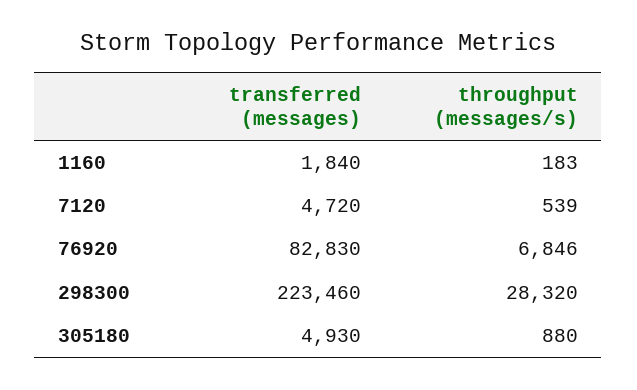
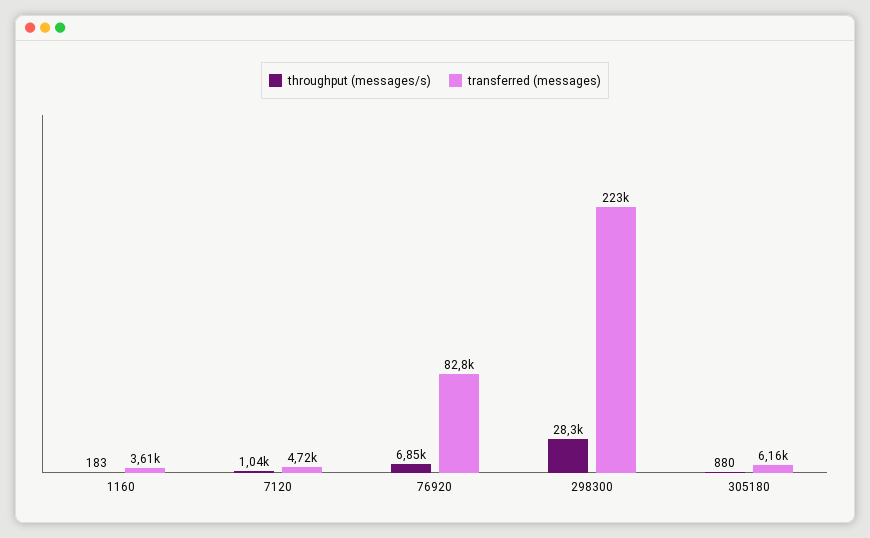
  {
    "transferred (messages)": {
-     "1160": 1840,
+     "1160": 3610,
      "7120": 4720,
      "76920": 82830,
      "298300": 223460,
-     "305180": 4930
+     "305180": 6160
    },
    "throughput (messages/s)": {
      "1160": 183,
-     "7120": 539,
+     "7120": 1040,
      "76920": 6846,
      "298300": 28320,
      "305180": 880
    }
  }

